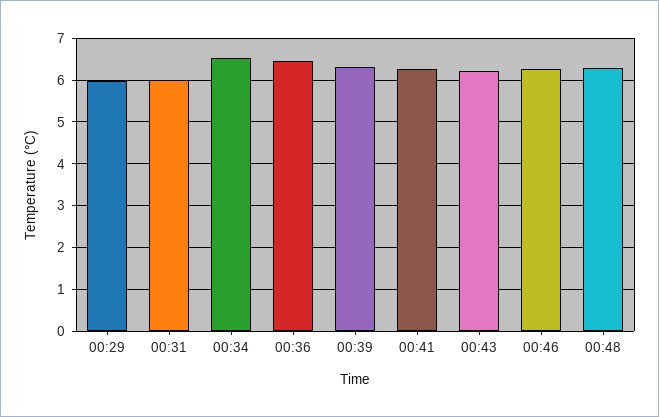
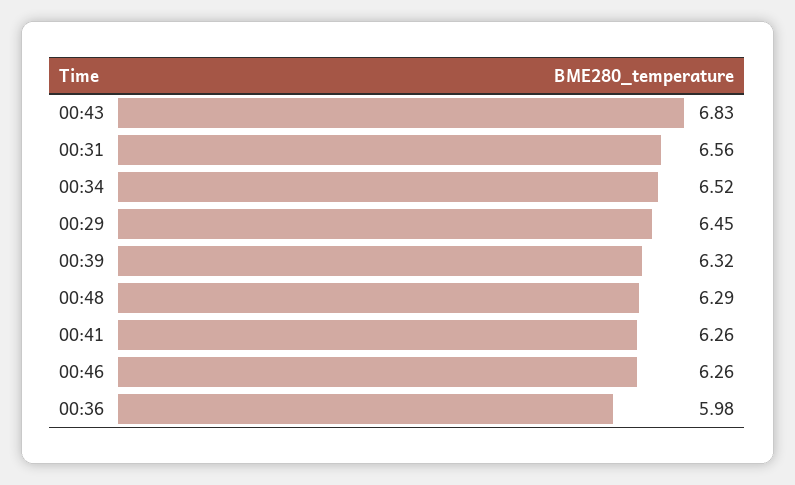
  {
-   "00:29": 6,
+   "00:29": 6.45,
-   "00:31": 6,
+   "00:31": 6.56,
    "00:34": 6.52,
-   "00:36": 6.4,
+   "00:36": 5.98,
    "00:39": 6.32,
    "00:41": 6.26,
-   "00:43": 6.2,
+   "00:43": 6.83,
    "00:46": 6.26,
    "00:48": 6.29
  }

